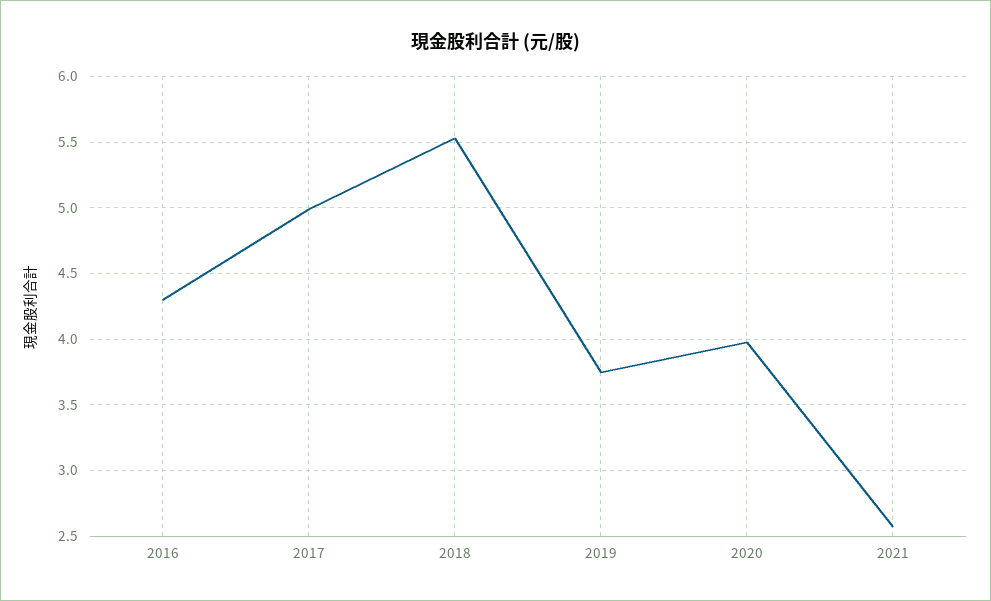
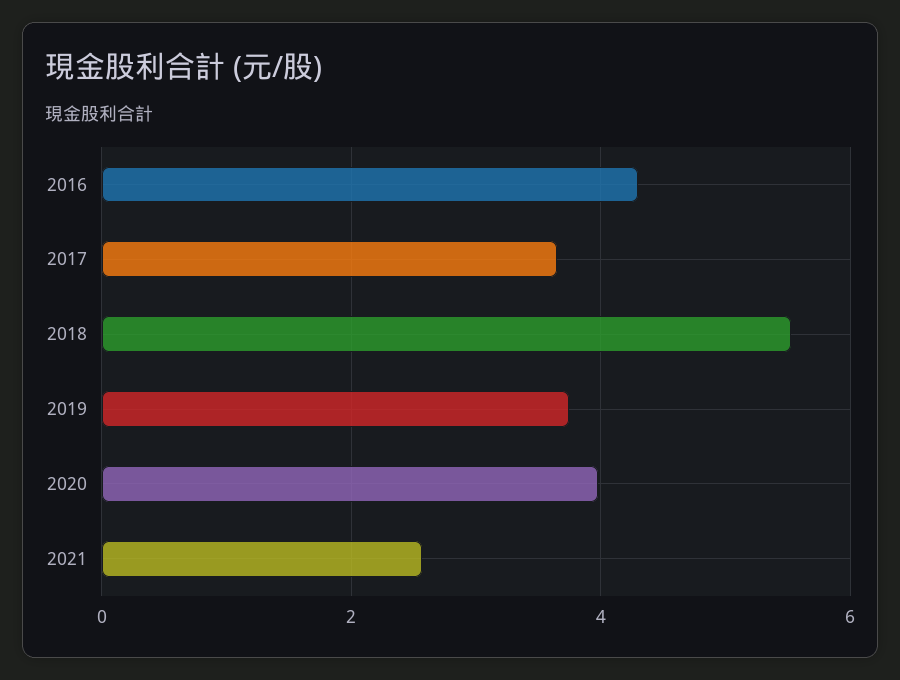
  {
    "2016": 4.3,
-   "2017": 5,
+   "2017": 3.6,
    "2018": 5.55,
    "2019": 3.75,
    "2020": 4,
    "2021": 2.55
  }

